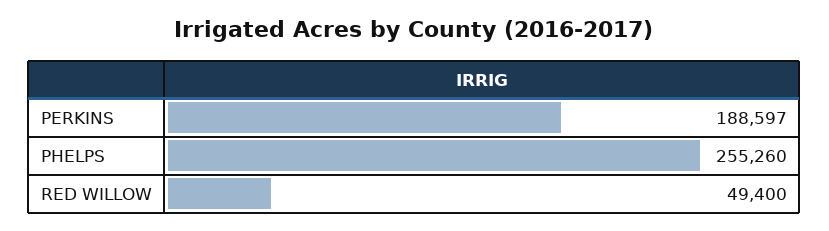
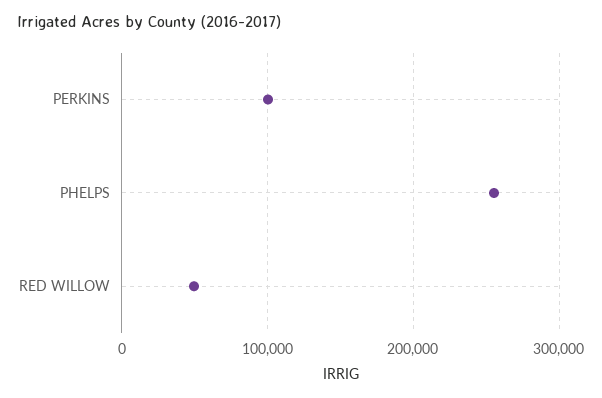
  {
-   "PERKINS": 188597,
+   "PERKINS": 100000,
    "PHELPS": 255260,
    "RED WILLOW": 49400
  }

